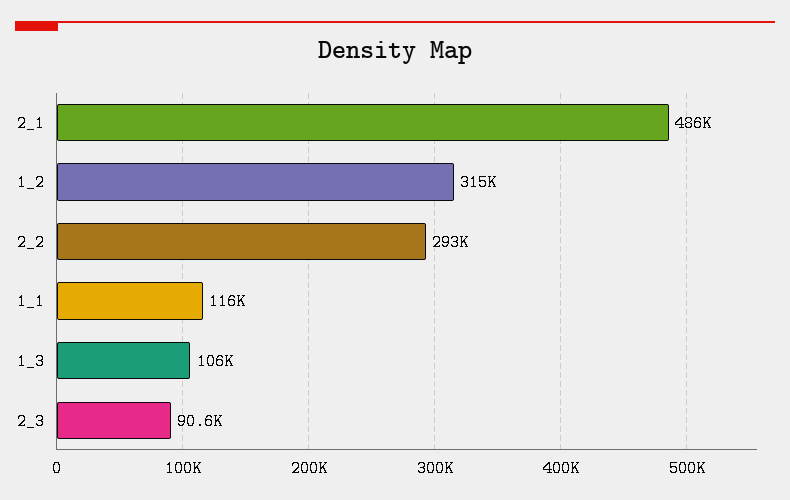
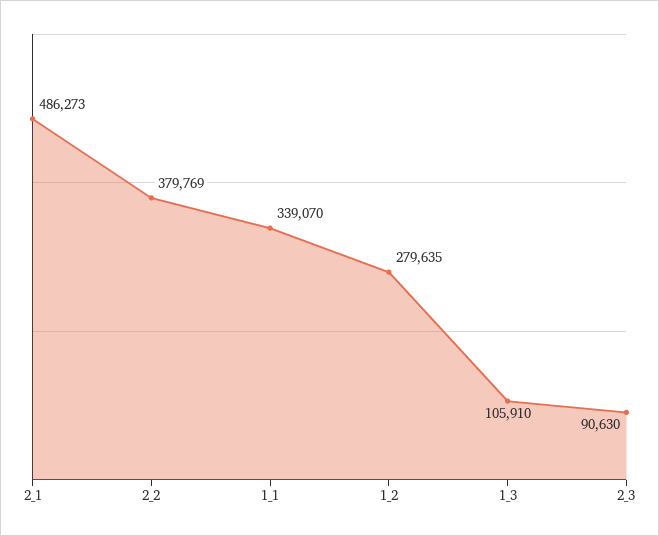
  {
    "2_1": 486273,
-   "1_2": 315000,
+   "1_2": 279635,
-   "2_2": 293000,
+   "2_2": 379769,
-   "1_1": 116000,
+   "1_1": 339070,
    "1_3": 105910,
    "2_3": 90630
  }

